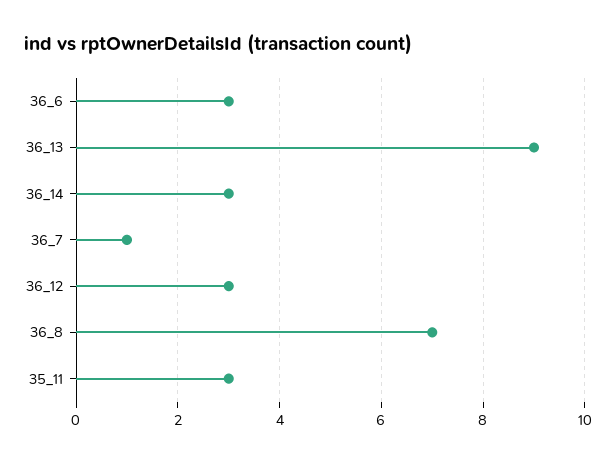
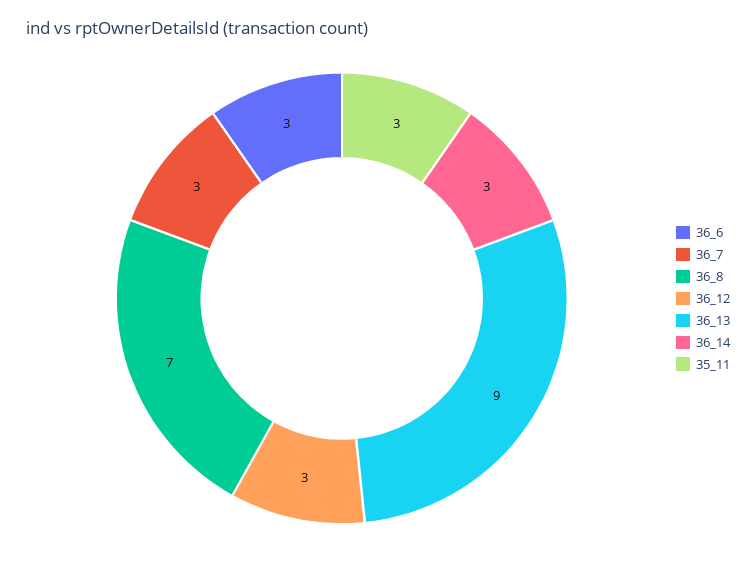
  {
    "36_6": 3,
    "36_13": 9,
    "36_14": 3,
-   "36_7": 1,
+   "36_7": 3,
    "36_12": 3,
    "36_8": 7,
    "35_11": 3
  }

